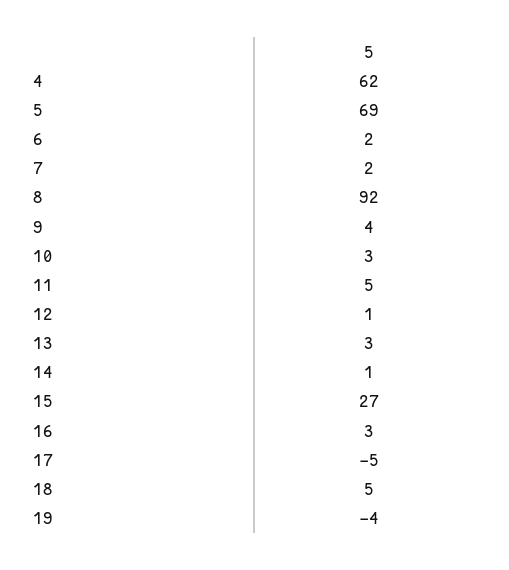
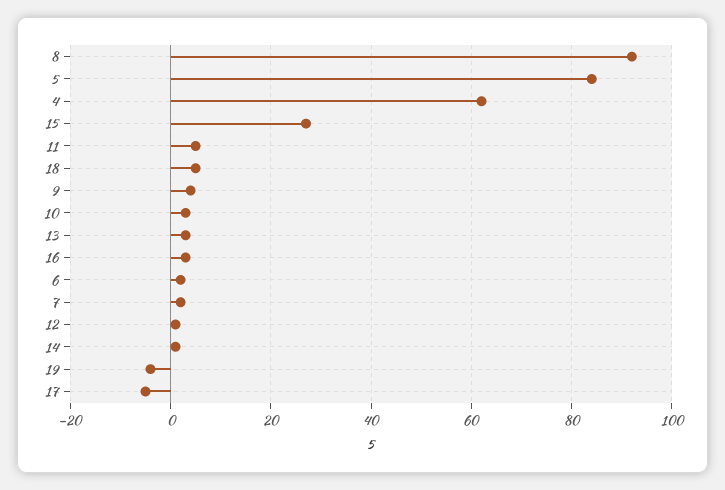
  {
    "4": 62,
-   "5": 69,
+   "5": 85,
    "6": 2,
    "7": 2,
    "8": 92,
    "9": 4,
    "10": 3,
    "11": 5,
    "12": 1,
    "13": 3,
    "14": 1,
    "15": 27,
    "16": 3,
    "17": -5,
    "18": 5,
    "19": -4
  }

